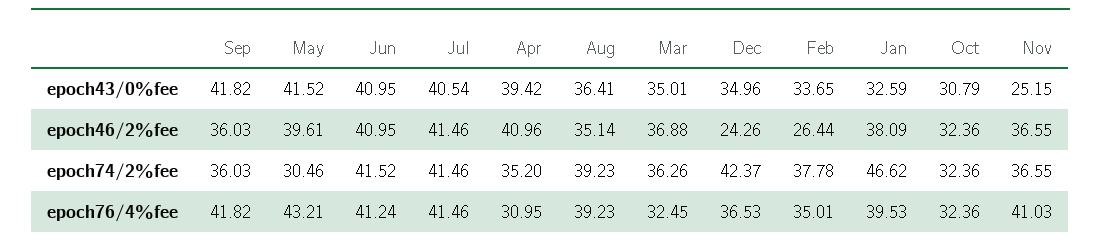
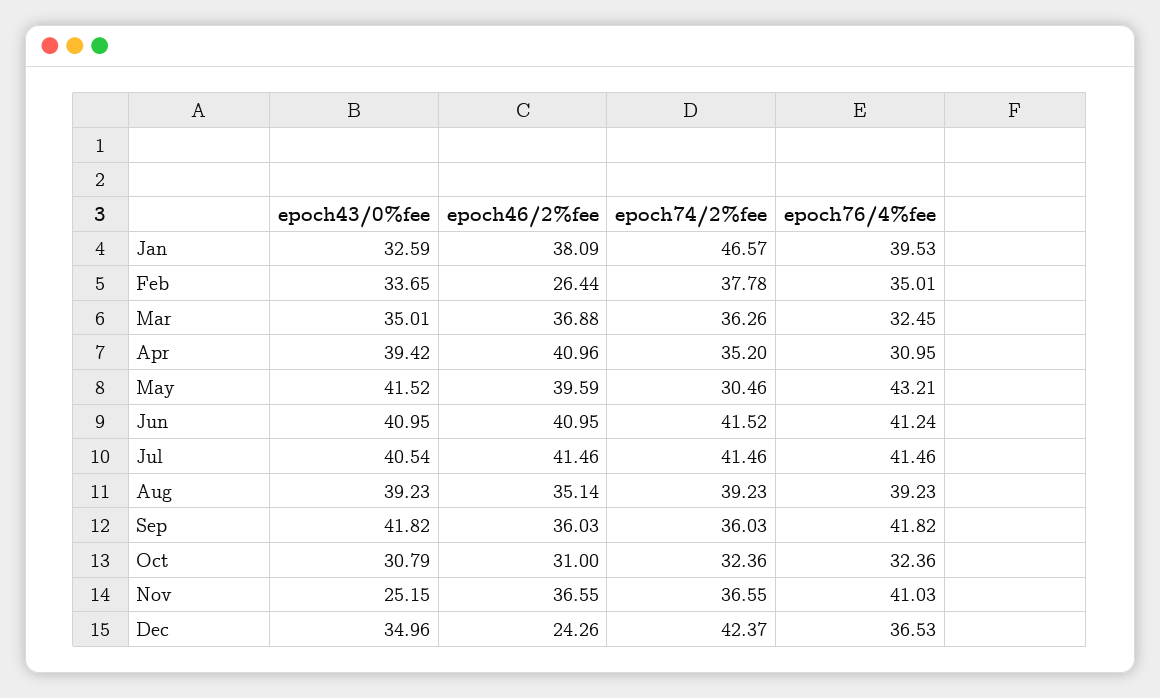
  {
    "Sep": {
      "epoch43/0%fee": 41.82,
      "epoch46/2%fee": 36.03,
      "epoch74/2%fee": 36.03,
      "epoch76/4%fee": 41.82
    },
    "May": {
      "epoch43/0%fee": 41.52,
-     "epoch46/2%fee": 39.61,
+     "epoch46/2%fee": 39.59,
      "epoch74/2%fee": 30.46,
      "epoch76/4%fee": 43.21
    },
    "Jun": {
      "epoch43/0%fee": 40.95,
      "epoch46/2%fee": 40.95,
      "epoch74/2%fee": 41.52,
      "epoch76/4%fee": 41.24
    },
    "Jul": {
      "epoch43/0%fee": 40.54,
      "epoch46/2%fee": 41.46,
      "epoch74/2%fee": 41.46,
      "epoch76/4%fee": 41.46
    },
    "Apr": {
      "epoch43/0%fee": 39.42,
      "epoch46/2%fee": 40.96,
      "epoch74/2%fee": 35.2,
      "epoch76/4%fee": 30.95
    },
    "Aug": {
-     "epoch43/0%fee": 36.41,
+     "epoch43/0%fee": 39.23,
      "epoch46/2%fee": 35.14,
      "epoch74/2%fee": 39.23,
      "epoch76/4%fee": 39.23
    },
    "Mar": {
      "epoch43/0%fee": 35.01,
      "epoch46/2%fee": 36.88,
      "epoch74/2%fee": 36.26,
      "epoch76/4%fee": 32.45
    },
    "Dec": {
      "epoch43/0%fee": 34.96,
      "epoch46/2%fee": 24.26,
      "epoch74/2%fee": 42.37,
      "epoch76/4%fee": 36.53
    },
    "Feb": {
      "epoch43/0%fee": 33.65,
      "epoch46/2%fee": 26.44,
      "epoch74/2%fee": 37.78,
      "epoch76/4%fee": 35.01
    },
    "Jan": {
      "epoch43/0%fee": 32.59,
      "epoch46/2%fee": 38.09,
-     "epoch74/2%fee": 46.62,
+     "epoch74/2%fee": 46.57,
      "epoch76/4%fee": 39.53
    },
    "Oct": {
      "epoch43/0%fee": 30.79,
-     "epoch46/2%fee": 32.36,
+     "epoch46/2%fee": 31,
      "epoch74/2%fee": 32.36,
      "epoch76/4%fee": 32.36
    },
    "Nov": {
      "epoch43/0%fee": 25.15,
      "epoch46/2%fee": 36.55,
      "epoch74/2%fee": 36.55,
      "epoch76/4%fee": 41.03
    }
  }

